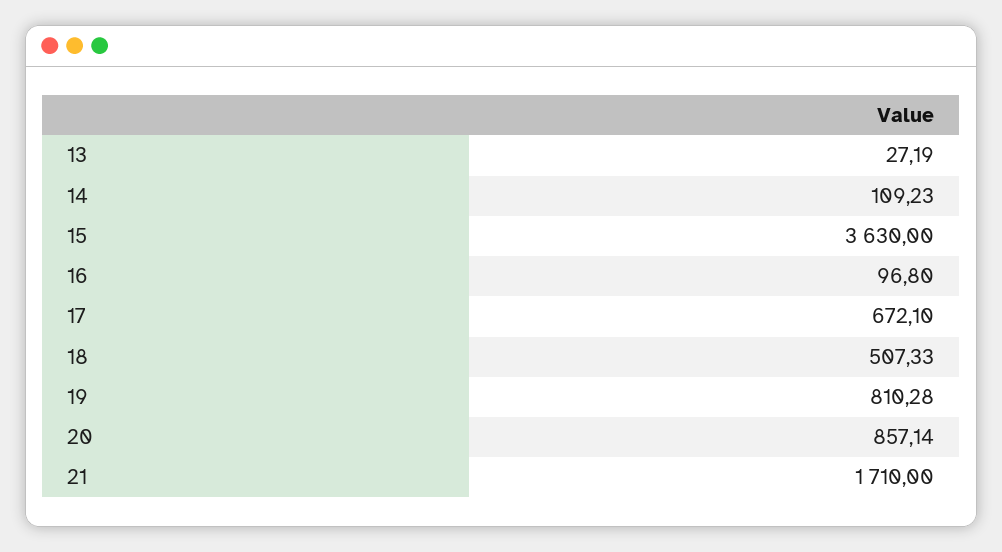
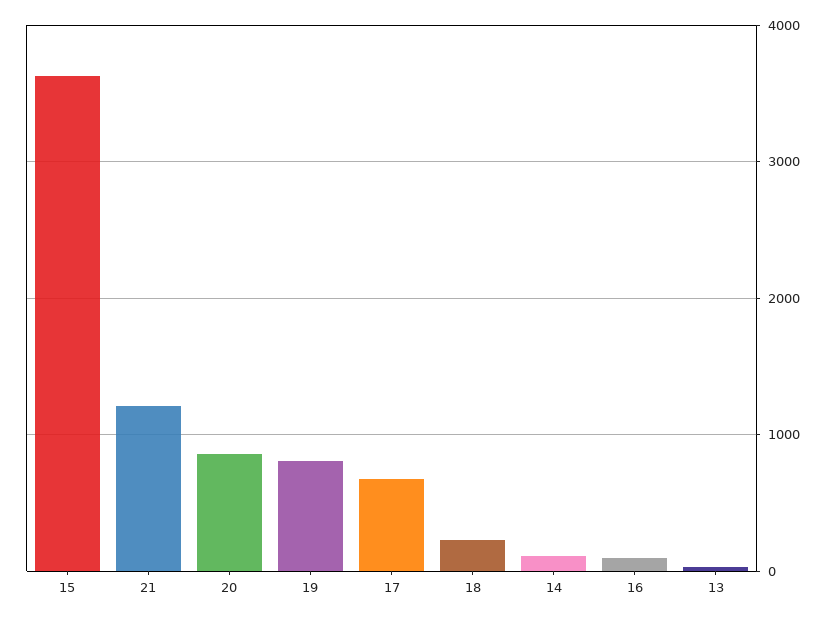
  {
    "13": 27.19,
    "14": 109.23,
    "15": 3630,
    "16": 96.8,
    "17": 672.1,
-   "18": 507.33,
+   "18": 200,
    "19": 810.28,
    "20": 857.14,
-   "21": 1710
+   "21": 1200
  }

